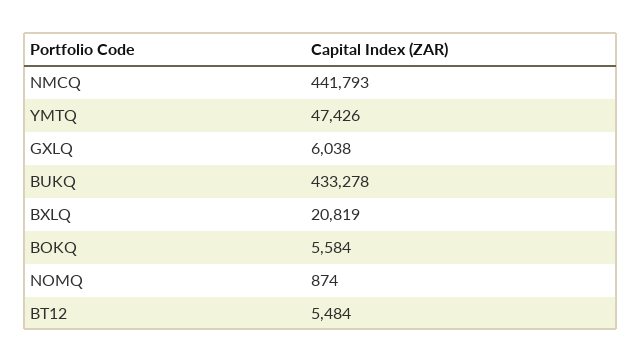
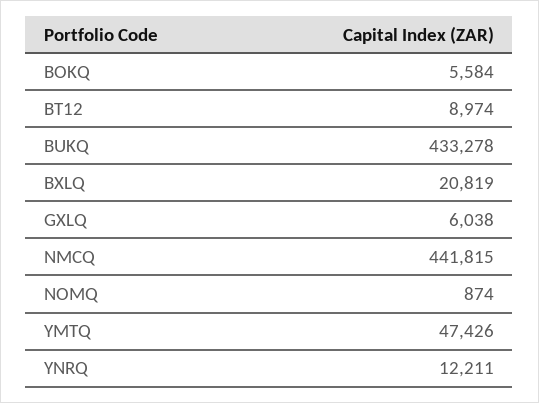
  {
-   "NMCQ": 441793,
+   "NMCQ": 441815,
    "YMTQ": 47426,
    "GXLQ": 6038,
    "BUKQ": 433278,
    "BXLQ": 20819,
    "BOKQ": 5584,
    "NOMQ": 874,
-   "BT12": 5484
+   "BT12": 8974,
+   "YNRQ": 12211
  }

